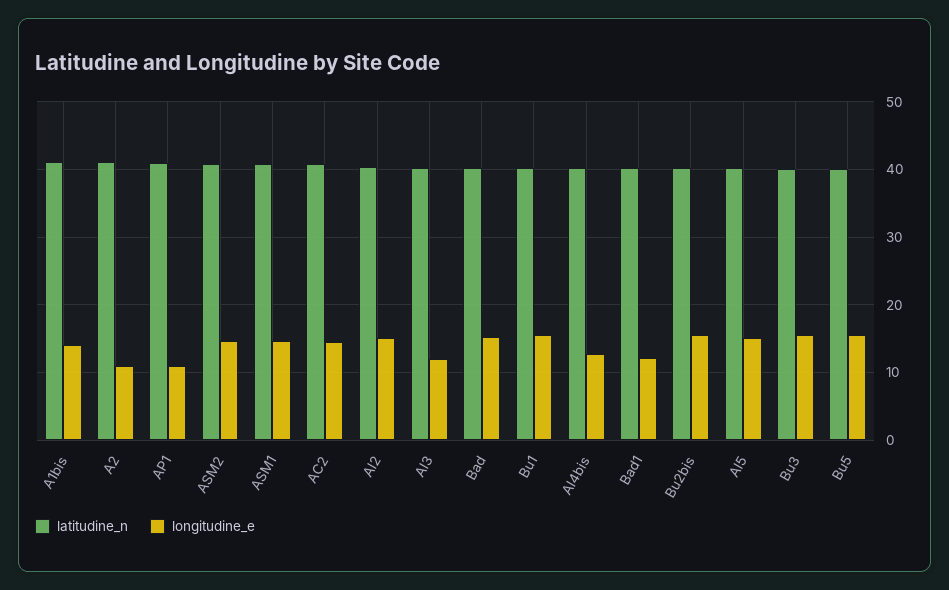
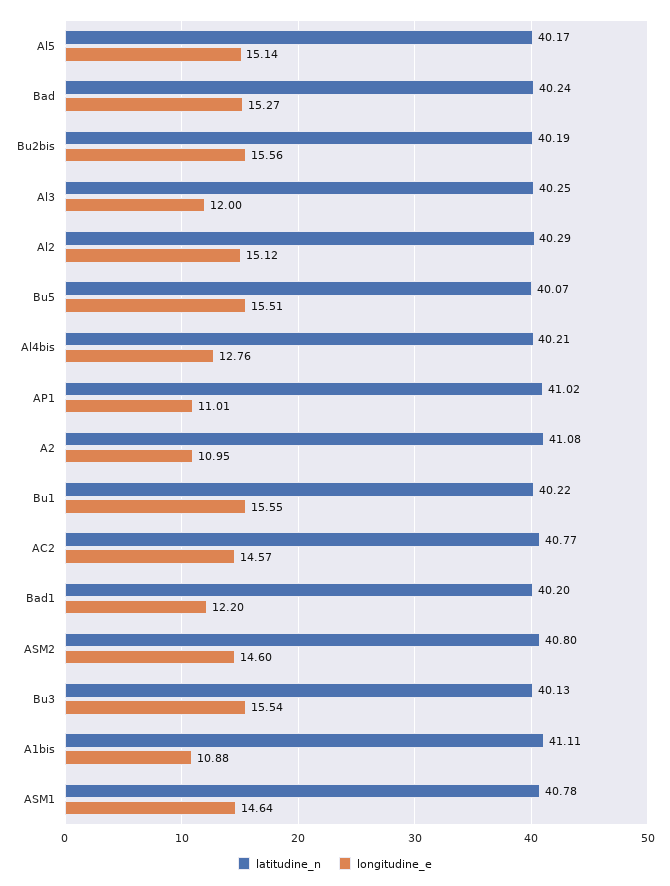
  {
    "latitudine_n": {
      "A1bis": 41.11,
      "A2": 41.08,
      "AP1": 41.02,
      "ASM2": 40.8,
      "ASM1": 40.78,
      "AC2": 40.77,
      "Al2": 40.29,
      "Al3": 40.25,
      "Bad": 40.24,
      "Bu1": 40.22,
      "Al4bis": 40.21,
      "Bad1": 40.2,
      "Bu2bis": 40.19,
      "Al5": 40.17,
      "Bu3": 40.13,
      "Bu5": 40.07
    },
    "longitudine_e": {
-     "A1bis": 14,
+     "A1bis": 10.88,
      "A2": 10.95,
      "AP1": 11.01,
      "ASM2": 14.6,
      "ASM1": 14.64,
      "AC2": 14.57,
      "Al2": 15.12,
      "Al3": 12,
      "Bad": 15.27,
      "Bu1": 15.55,
      "Al4bis": 12.76,
      "Bad1": 12.2,
      "Bu2bis": 15.56,
      "Al5": 15.14,
      "Bu3": 15.54,
      "Bu5": 15.51
    }
  }

